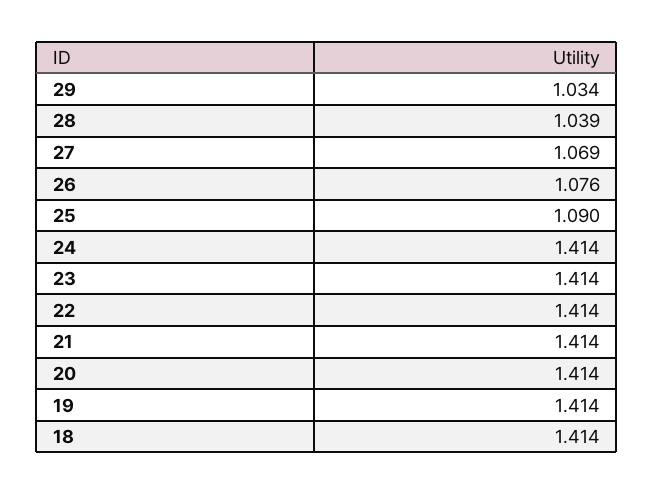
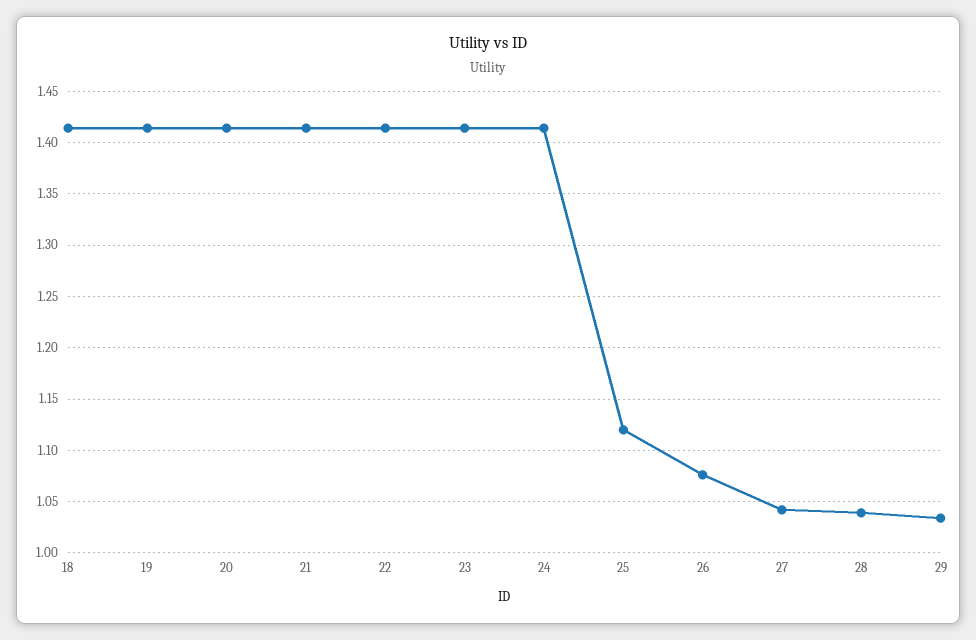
  {
    "29": 1.034,
    "28": 1.039,
-   "27": 1.069,
+   "27": 1.04,
    "26": 1.076,
-   "25": 1.09,
+   "25": 1.12,
    "24": 1.414,
    "23": 1.414,
    "22": 1.414,
    "21": 1.414,
    "20": 1.414,
    "19": 1.414,
    "18": 1.414
  }

